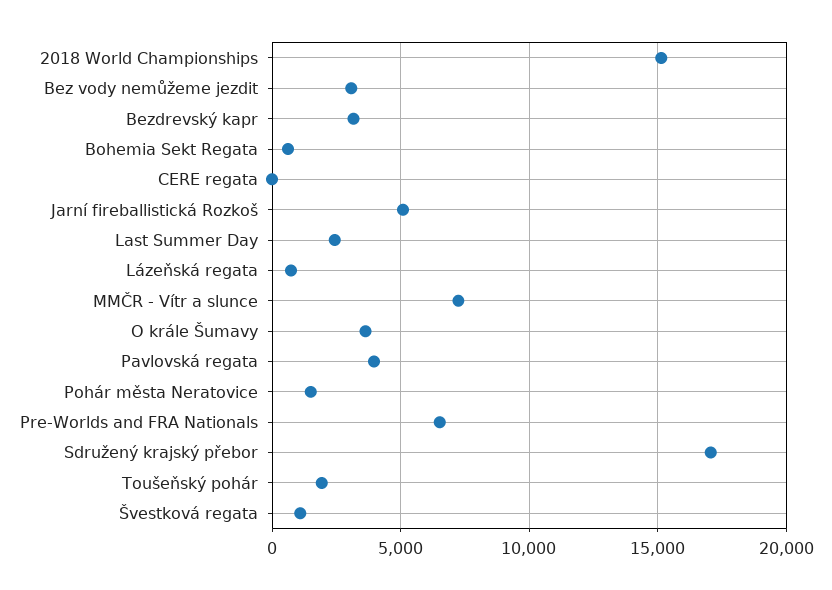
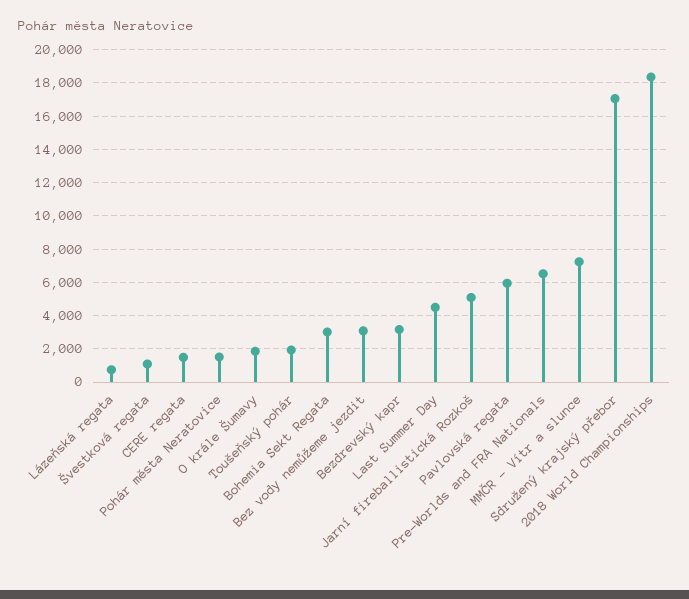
  {
-   "2018 World Championships": 15000,
+   "2018 World Championships": 18500,
    "Bez vody nemůžeme jezdit": 3000,
    "Bezdrevský kapr": 3000,
-   "Bohemia Sekt Regata": 500,
+   "Bohemia Sekt Regata": 3000,
-   "CERE regata": 0,
+   "CERE regata": 1500,
    "Jarní fireballistická Rozkoš": 5000,
-   "Last Summer Day": 2500,
+   "Last Summer Day": 4500,
    "Lázeňská regata": 500,
    "MMČR - Vítr a slunce": 7000,
-   "O krále Šumavy": 3500,
+   "O krále Šumavy": 2000,
-   "Pavlovská regata": 4000,
+   "Pavlovská regata": 6000,
    "Pohár města Neratovice": 1500,
    "Pre-Worlds and FRA Nationals": 6500,
    "Sdružený krajský přebor": 17000,
    "Toušeňský pohár": 2000,
    "Švestková regata": 1000
  }

